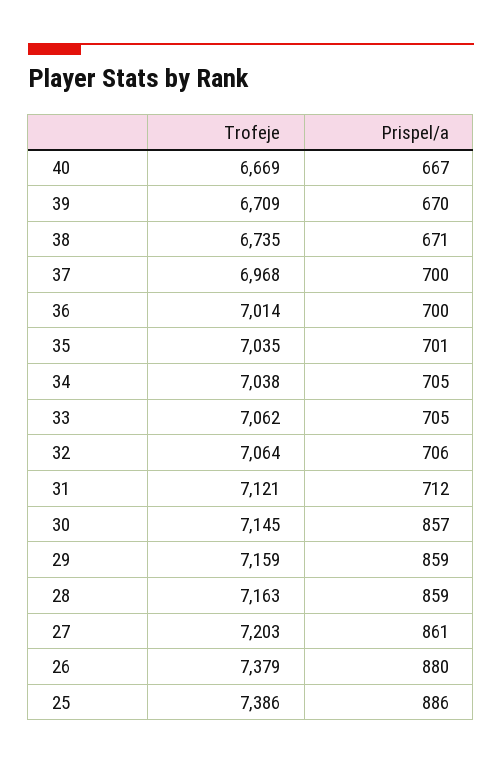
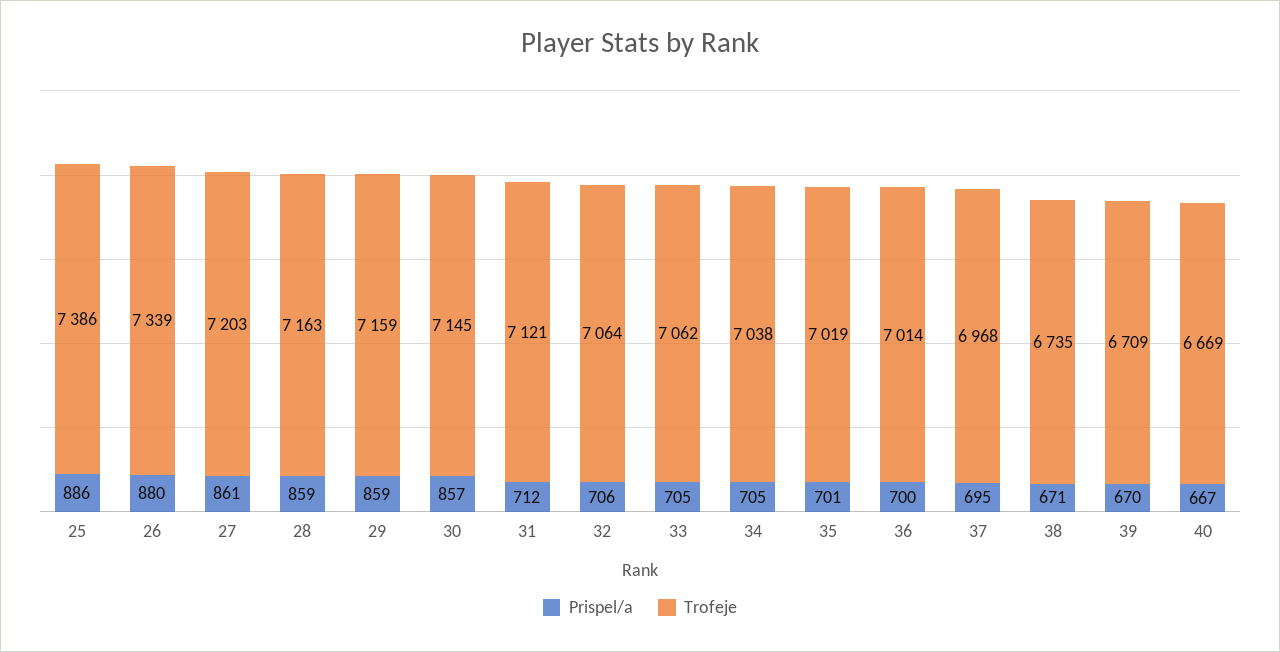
  {
    "Trofeje": {
      "40": 6669,
      "39": 6709,
      "38": 6735,
      "37": 6968,
      "36": 7014,
-     "35": 7035,
+     "35": 7019,
      "34": 7038,
      "33": 7062,
      "32": 7064,
      "31": 7121,
      "30": 7145,
      "29": 7159,
      "28": 7163,
      "27": 7203,
-     "26": 7379,
+     "26": 7339,
      "25": 7386
    },
    "Prispel/a": {
      "40": 667,
      "39": 670,
      "38": 671,
-     "37": 700,
+     "37": 695,
      "36": 700,
      "35": 701,
      "34": 705,
      "33": 705,
      "32": 706,
      "31": 712,
      "30": 857,
      "29": 859,
      "28": 859,
      "27": 861,
      "26": 880,
      "25": 886
    }
  }

